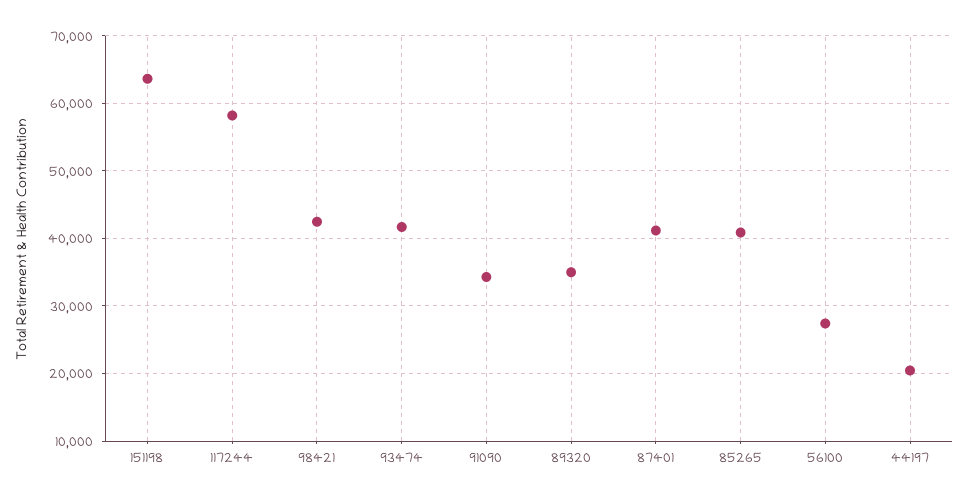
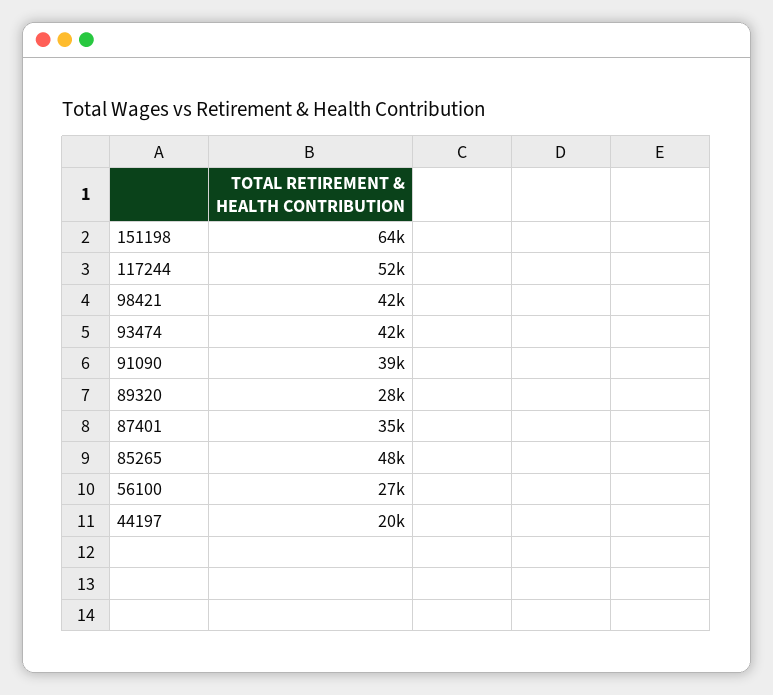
  {
    "151198": 64000,
-   "117244": 58000,
+   "117244": 52000,
    "98421": 42000,
    "93474": 42000,
-   "91090": 34000,
+   "91090": 39000,
-   "89320": 35000,
+   "89320": 28000,
-   "87401": 41000,
+   "87401": 35000,
-   "85265": 41000,
+   "85265": 48000,
    "56100": 27000,
    "44197": 20000
  }

